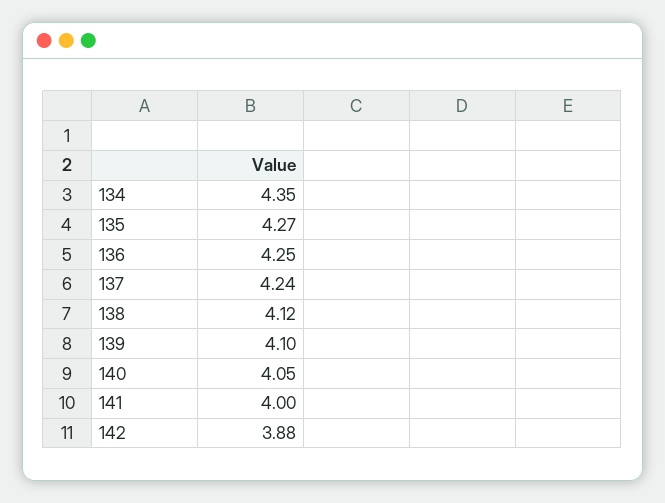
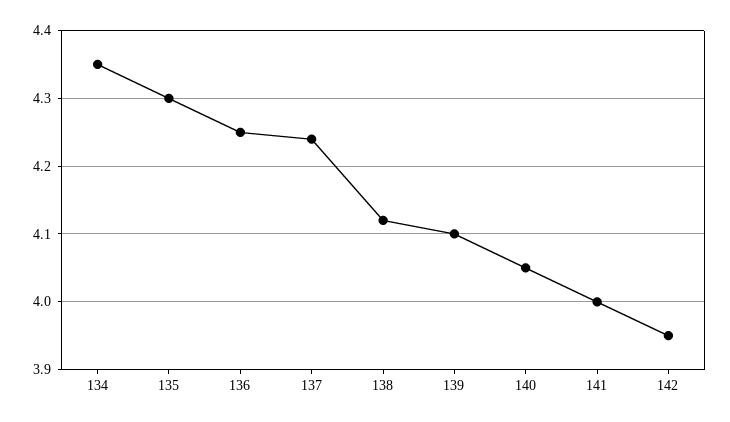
  {
    "134": 4.35,
-   "135": 4.27,
+   "135": 4.3,
    "136": 4.25,
    "137": 4.24,
    "138": 4.12,
    "139": 4.1,
    "140": 4.05,
    "141": 4,
-   "142": 3.88
+   "142": 3.95
  }

